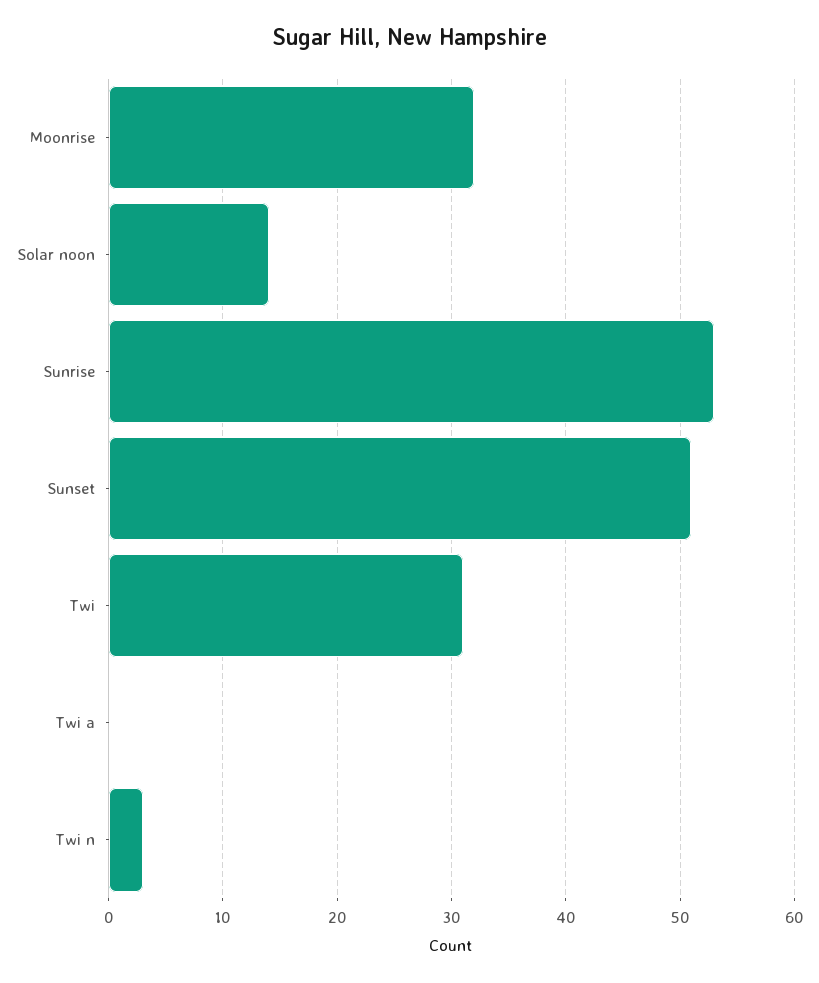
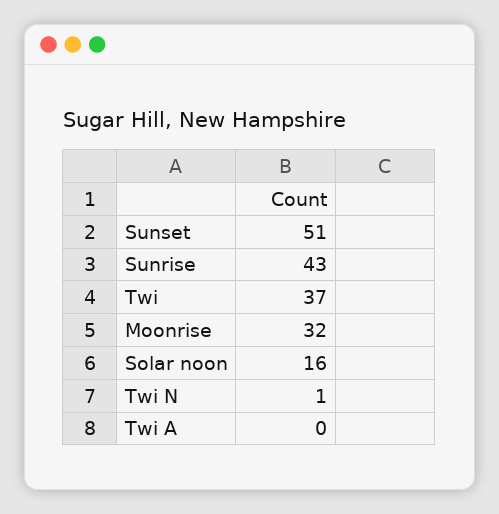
  {
    "Moonrise": 32,
-   "Solar noon": 14,
+   "Solar noon": 16,
-   "Sunrise": 53,
+   "Sunrise": 43,
    "Sunset": 51,
-   "Twi": 31,
+   "Twi": 37,
    "Twi a": 0,
-   "Twi n": 3
+   "Twi n": 1
  }

